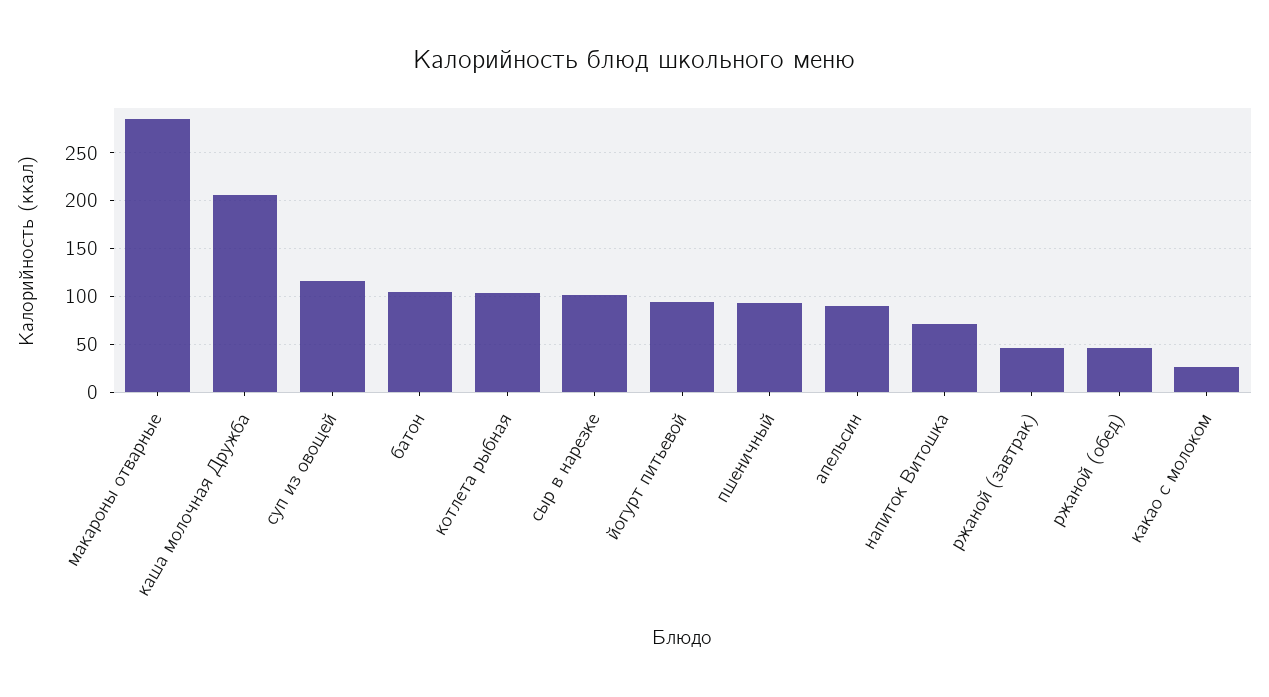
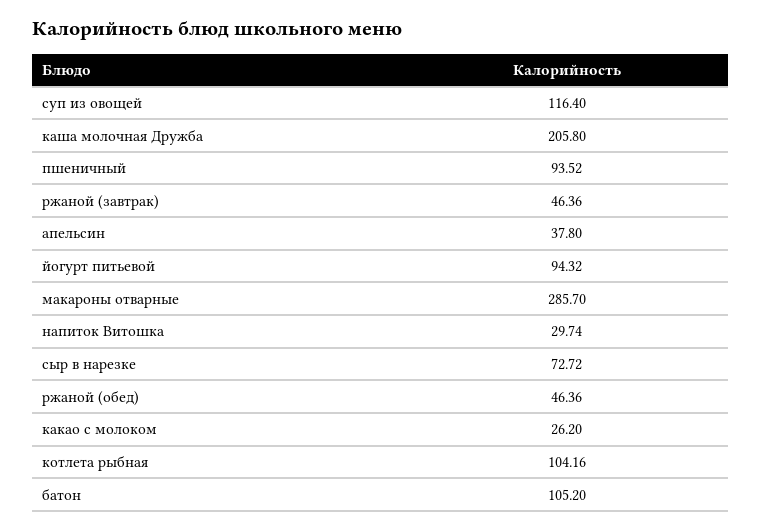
  {
    "макароны отварные": 285.7,
    "каша молочная Дружба": 205.8,
    "суп из овощей": 116.4,
    "батон": 105.2,
    "котлета рыбная": 104.16,
-   "сыр в нарезке": 100,
+   "сыр в нарезке": 72.72,
    "йогурт питьевой": 94.32,
    "пшеничный": 93.52,
-   "апельсин": 90,
+   "апельсин": 37.8,
-   "напиток Витошка": 70,
+   "напиток Витошка": 29.74,
    "ржаной (завтрак)": 46.36,
    "ржаной (обед)": 46.36,
    "какао с молоком": 26.2
  }

